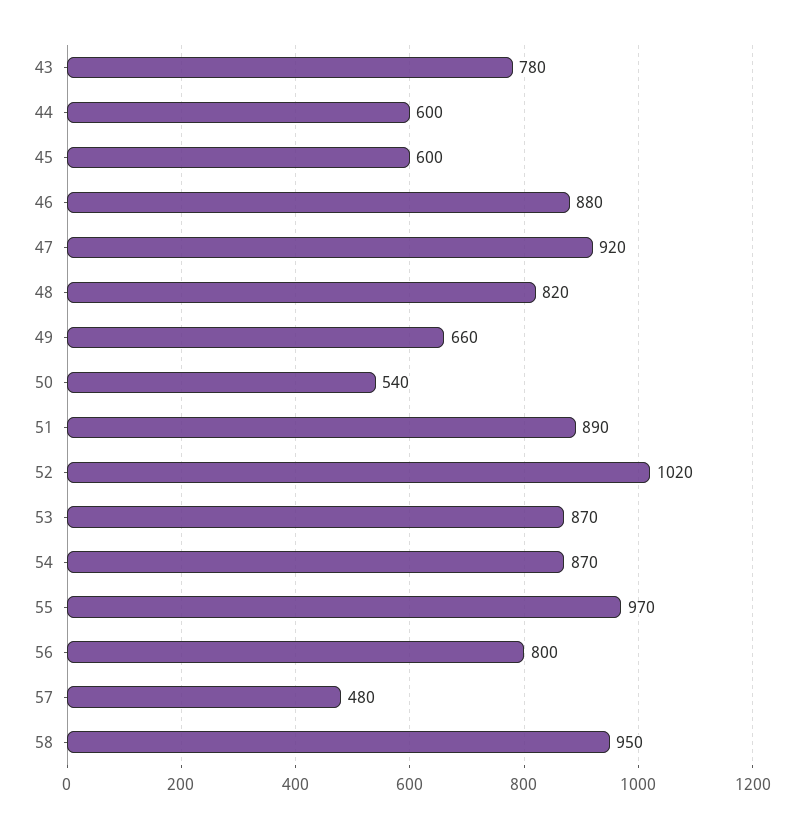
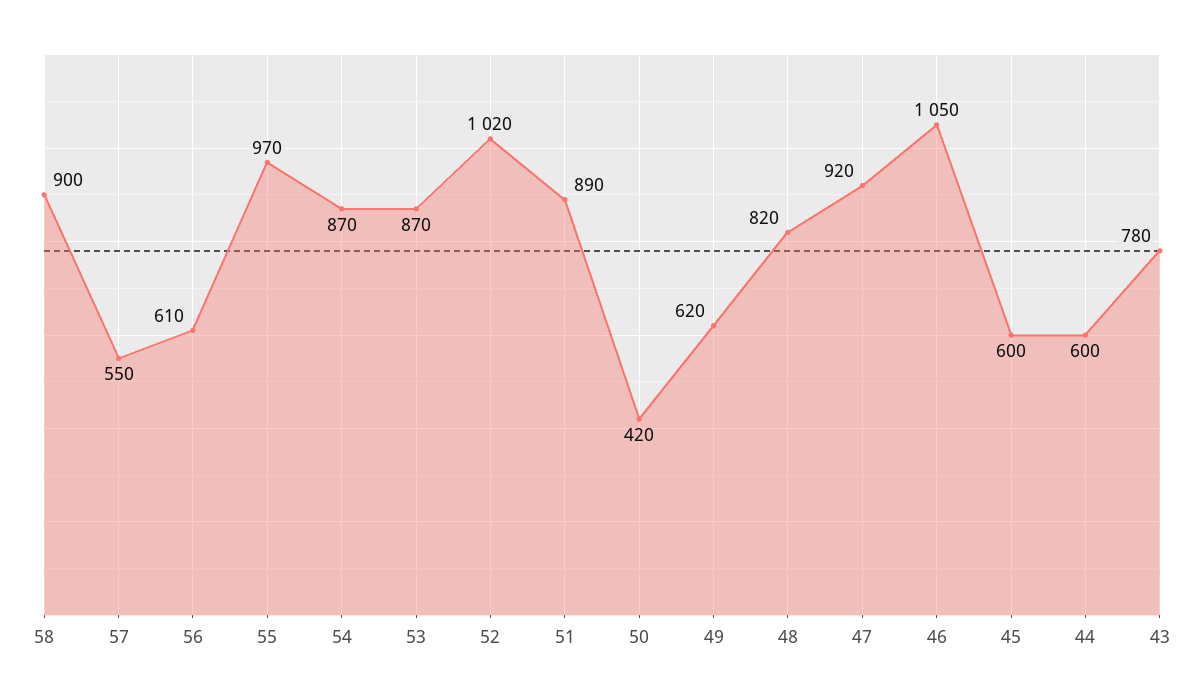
  {
    "43": 780,
    "44": 600,
    "45": 600,
-   "46": 880,
+   "46": 1050,
    "47": 920,
    "48": 820,
-   "49": 660,
+   "49": 620,
-   "50": 540,
+   "50": 420,
    "51": 890,
    "52": 1020,
    "53": 870,
    "54": 870,
    "55": 970,
-   "56": 800,
+   "56": 610,
-   "57": 480,
+   "57": 550,
-   "58": 950
+   "58": 900
  }

